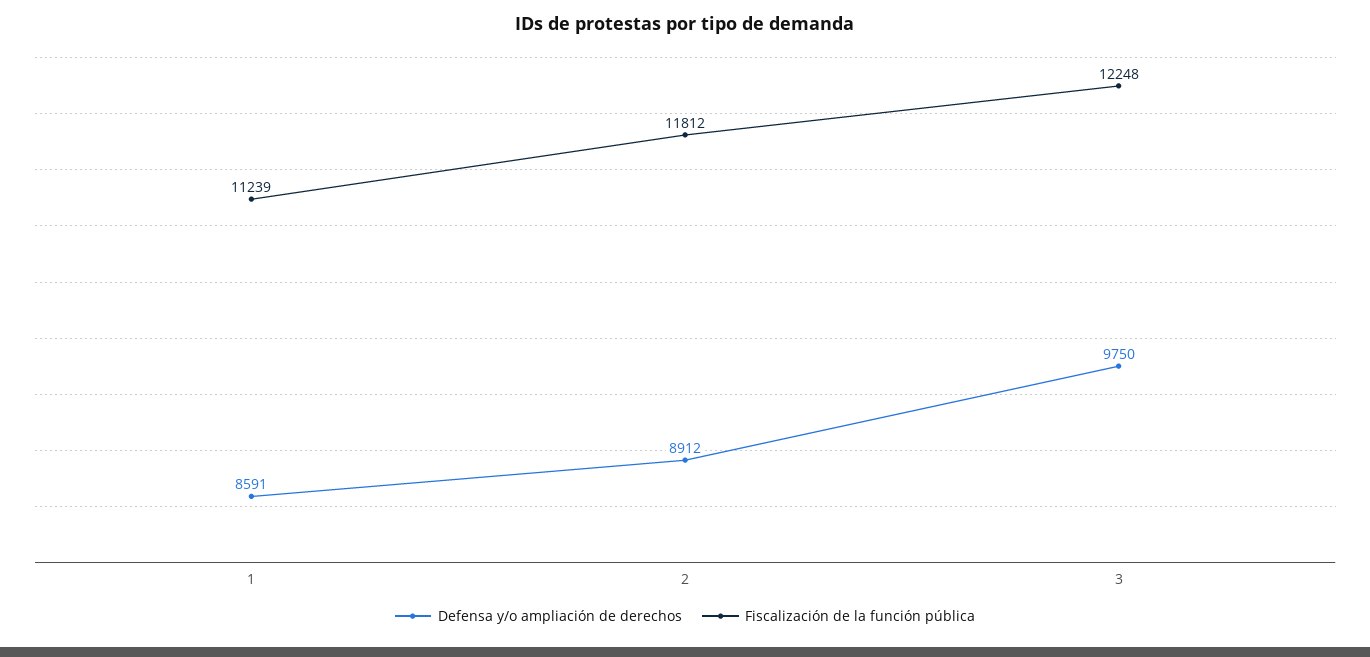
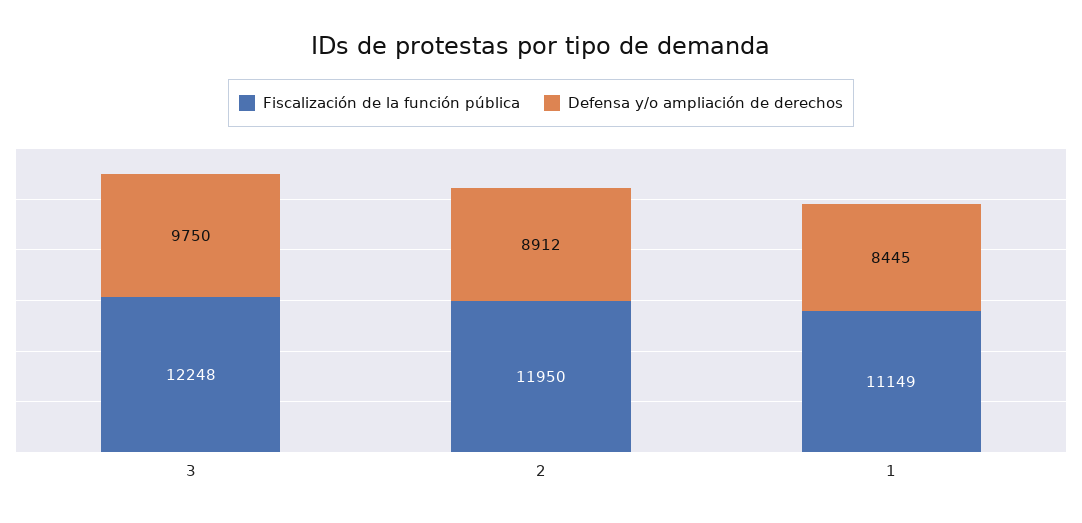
  {
    "Defensa y/o ampliación de derechos": {
-     "1": 8591,
+     "1": 8445,
      "2": 8912,
      "3": 9750
    },
    "Fiscalización de la función pública": {
-     "1": 11239,
+     "1": 11149,
-     "2": 11812,
+     "2": 11950,
      "3": 12248
    }
  }

